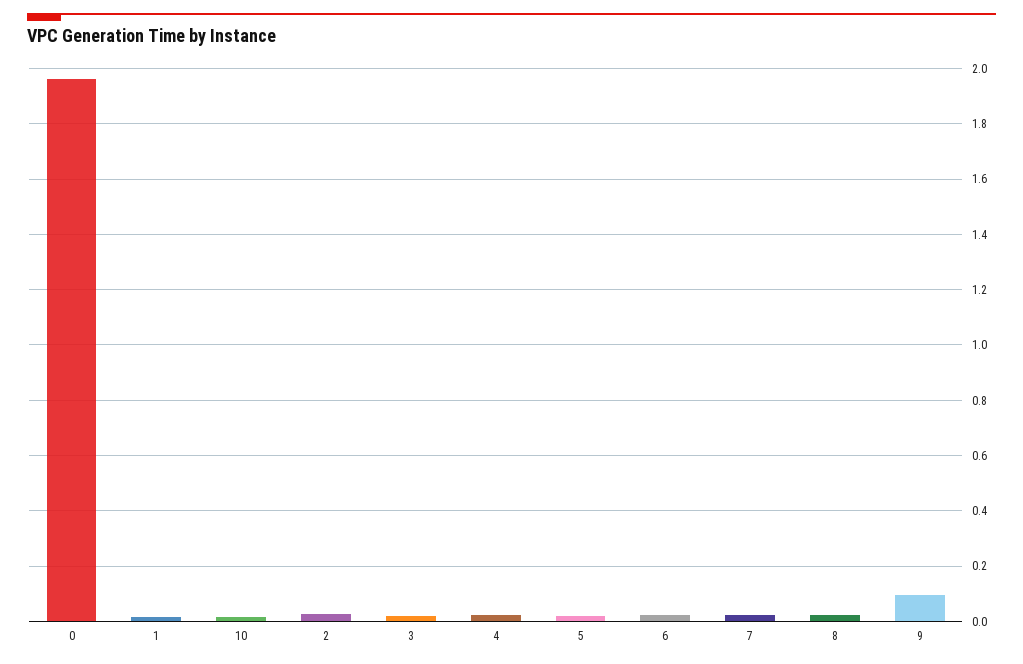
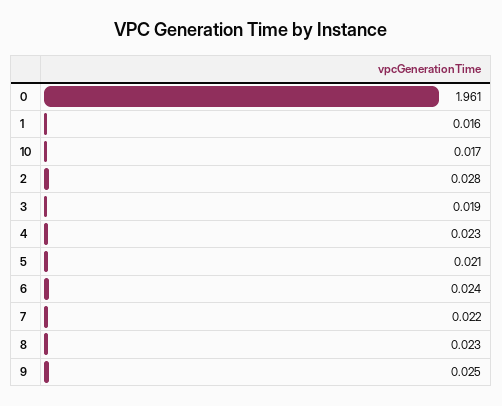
  {
    "0": 1.961,
    "1": 0.016,
    "10": 0.017,
    "2": 0.028,
    "3": 0.019,
    "4": 0.023,
    "5": 0.021,
    "6": 0.024,
    "7": 0.022,
    "8": 0.023,
-   "9": 0.1
+   "9": 0.025
  }

